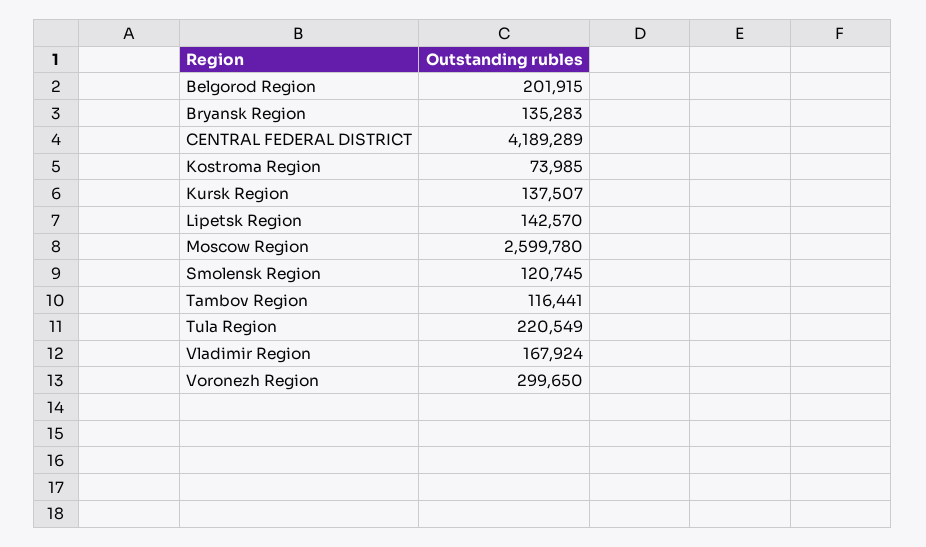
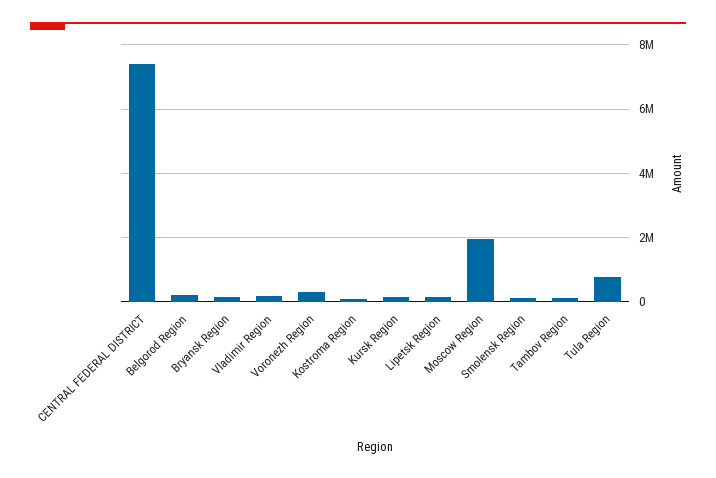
  {
    "Belgorod Region": 201915,
    "Bryansk Region": 135283,
-   "CENTRAL FEDERAL DISTRICT": 4189289,
+   "CENTRAL FEDERAL DISTRICT": 7400000,
    "Kostroma Region": 73985,
    "Kursk Region": 137507,
    "Lipetsk Region": 142570,
-   "Moscow Region": 2599780,
+   "Moscow Region": 2000000,
    "Smolensk Region": 120745,
    "Tambov Region": 116441,
-   "Tula Region": 220549,
+   "Tula Region": 800000,
    "Vladimir Region": 167924,
    "Voronezh Region": 299650
  }

